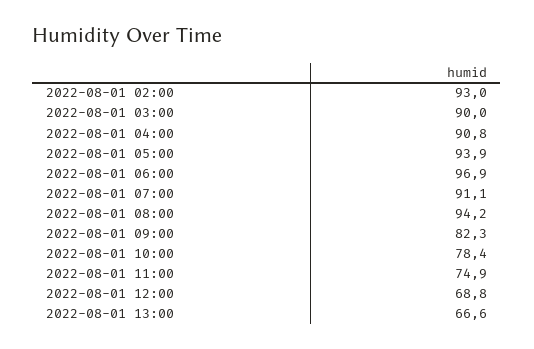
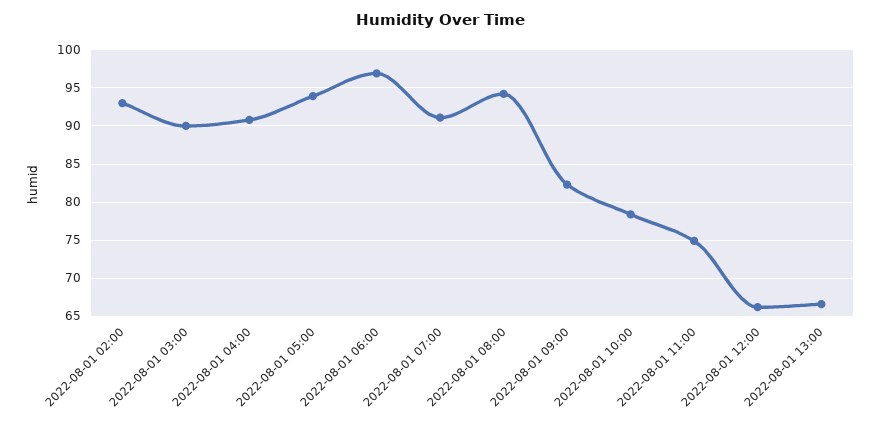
  {
    "2022-08-01 02:00": 93,
    "2022-08-01 03:00": 90,
    "2022-08-01 04:00": 90.8,
    "2022-08-01 05:00": 93.9,
    "2022-08-01 06:00": 96.9,
    "2022-08-01 07:00": 91.1,
    "2022-08-01 08:00": 94.2,
    "2022-08-01 09:00": 82.3,
    "2022-08-01 10:00": 78.4,
    "2022-08-01 11:00": 74.9,
-   "2022-08-01 12:00": 68.8,
+   "2022-08-01 12:00": 66,
    "2022-08-01 13:00": 66.6
  }

